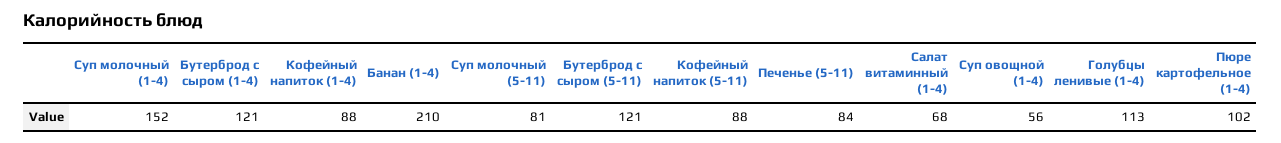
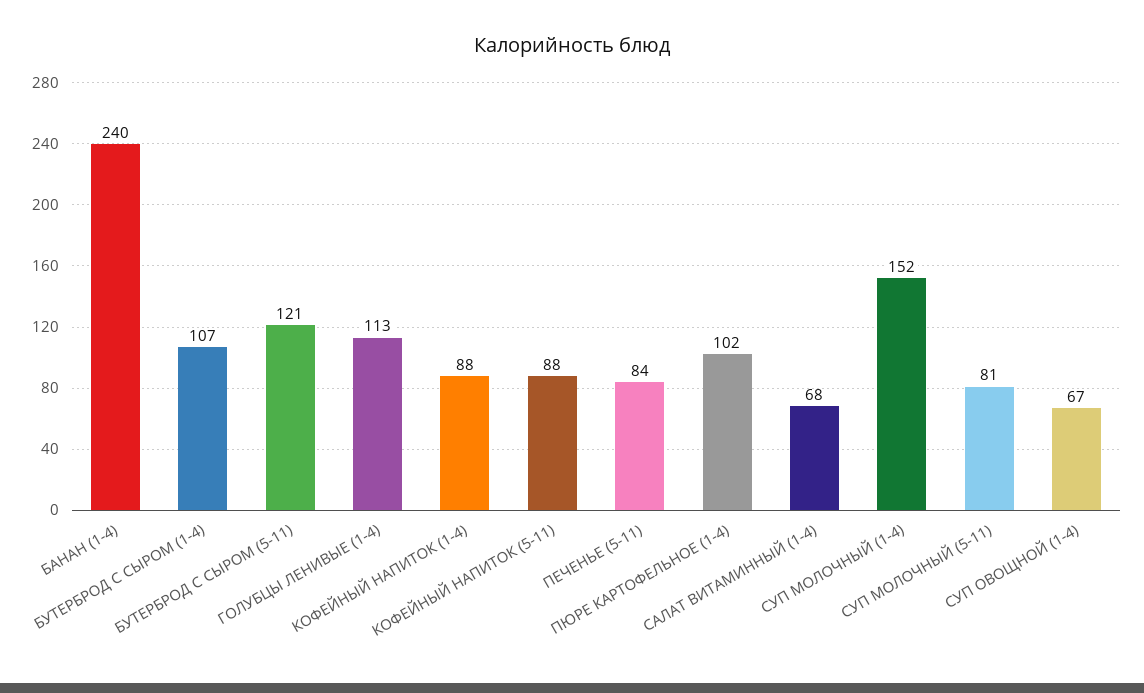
  {
    "Суп молочный (1-4)": 152,
-   "Бутерброд с сыром (1-4)": 121,
+   "Бутерброд с сыром (1-4)": 107,
    "Кофейный напиток (1-4)": 88,
-   "Банан (1-4)": 210,
+   "Банан (1-4)": 240,
    "Суп молочный (5-11)": 81,
    "Бутерброд с сыром (5-11)": 121,
    "Кофейный напиток (5-11)": 88,
    "Печенье (5-11)": 84,
    "Салат витаминный (1-4)": 68,
-   "Суп овощной (1-4)": 56,
+   "Суп овощной (1-4)": 67,
    "Голубцы ленивые (1-4)": 113,
    "Пюре картофельное (1-4)": 102
  }

